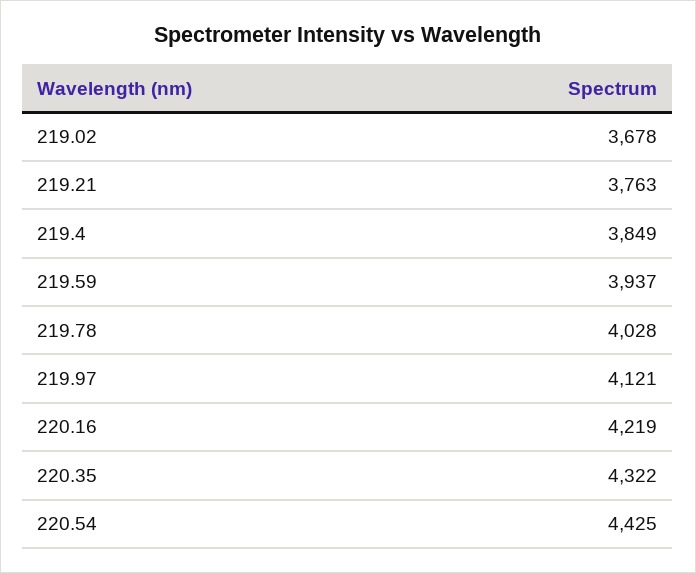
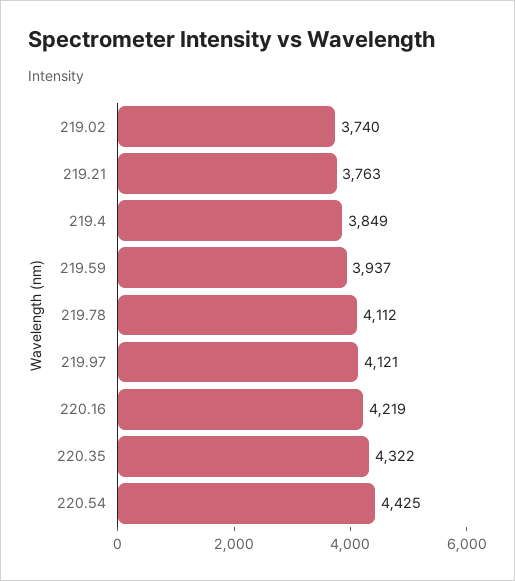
  {
-   "219.02": 3678,
+   "219.02": 3740,
    "219.21": 3763,
    "219.4": 3849,
    "219.59": 3937,
-   "219.78": 4028,
+   "219.78": 4112,
    "219.97": 4121,
    "220.16": 4219,
    "220.35": 4322,
    "220.54": 4425
  }

